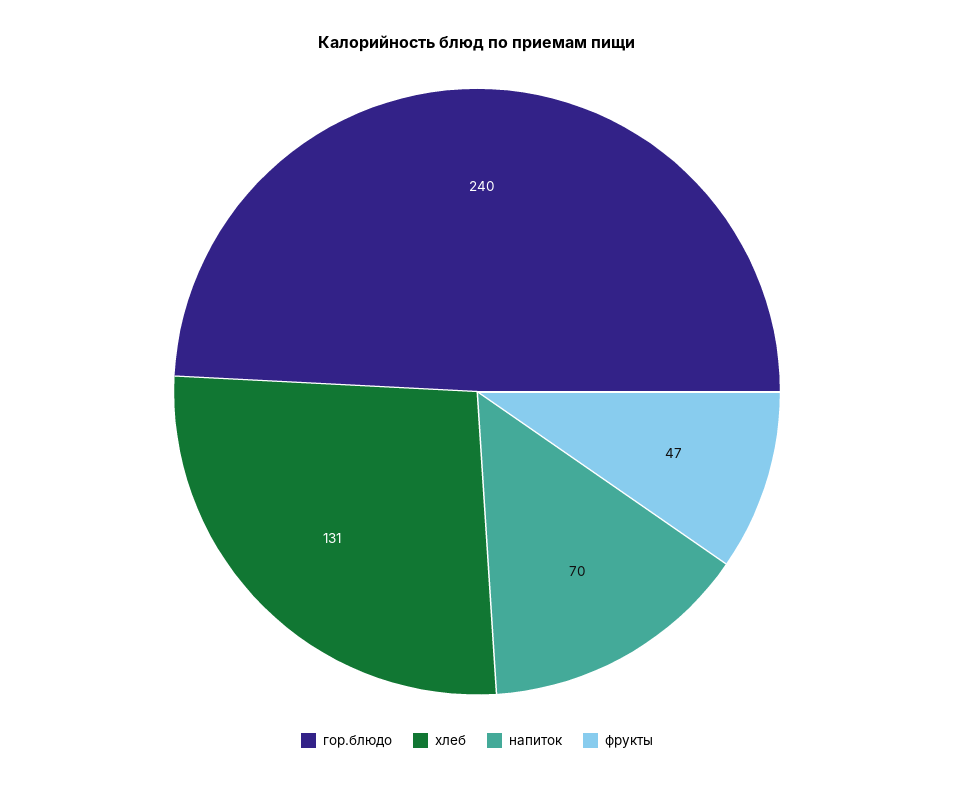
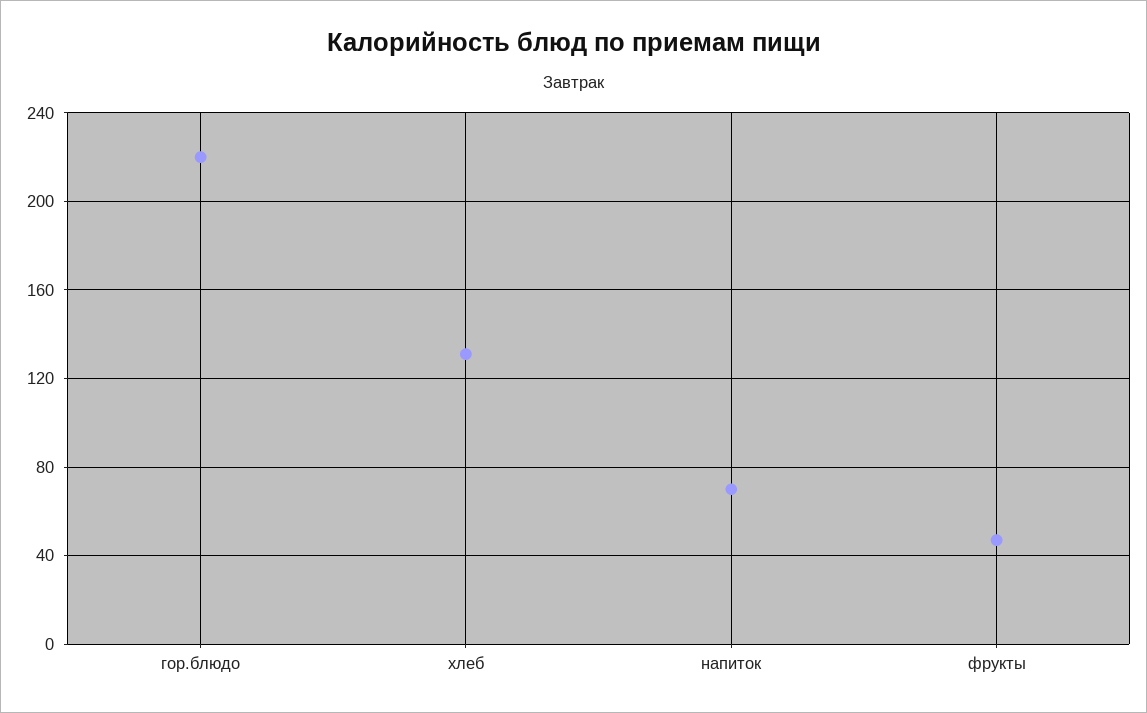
  {
-   "гор.блюдо": 240,
+   "гор.блюдо": 220,
    "хлеб": 131,
    "напиток": 70,
    "фрукты": 47
  }

